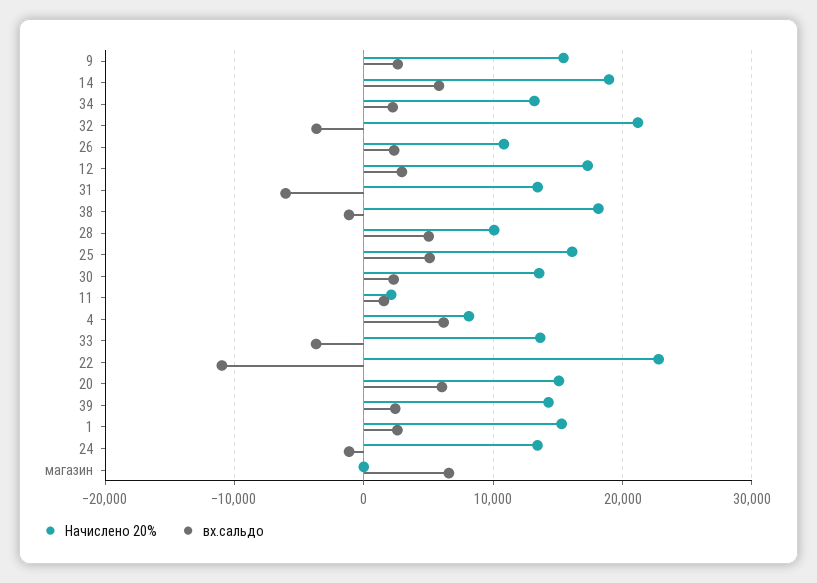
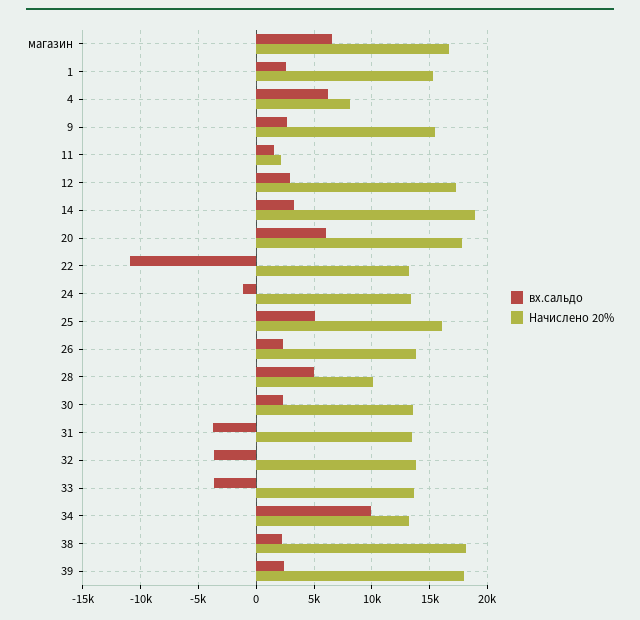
  {
    "Начислено 20%": {
      "9": 15000,
      "14": 19000,
      "34": 13000,
-     "32": 21000,
+     "32": 14000,
-     "26": 11000,
+     "26": 14000,
      "12": 17000,
      "31": 13000,
      "38": 18000,
      "28": 10000,
      "25": 16000,
      "30": 14000,
      "11": 2000,
      "4": 8000,
      "33": 14000,
-     "22": 23000,
+     "22": 13000,
-     "20": 15000,
+     "20": 18000,
-     "39": 14000,
+     "39": 18000,
      "1": 15000,
      "24": 13000,
-     "магазин": 0
+     "магазин": 17000
    },
    "вх.сальдо": {
      "9": 3000,
-     "14": 6000,
+     "14": 3000,
-     "34": 2000,
+     "34": 10000,
      "32": -4000,
      "26": 2000,
      "12": 3000,
-     "31": -6000,
+     "31": -4000,
-     "38": -1000,
+     "38": 2000,
      "28": 5000,
      "25": 5000,
      "30": 2000,
      "11": 2000,
      "4": 6000,
      "33": -4000,
      "22": -11000,
      "20": 6000,
      "39": 2000,
      "1": 3000,
      "24": -1000,
      "магазин": 7000
    }
  }

